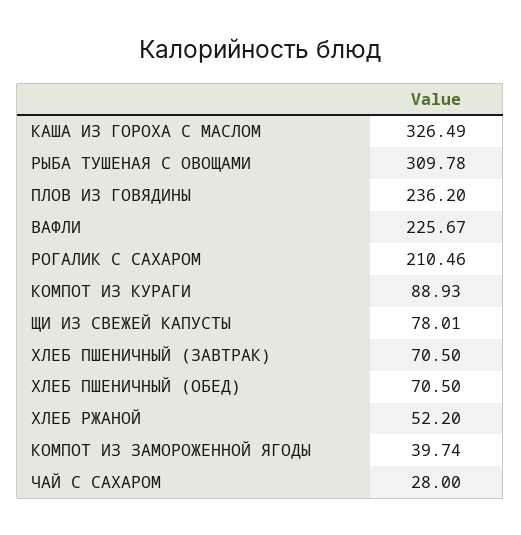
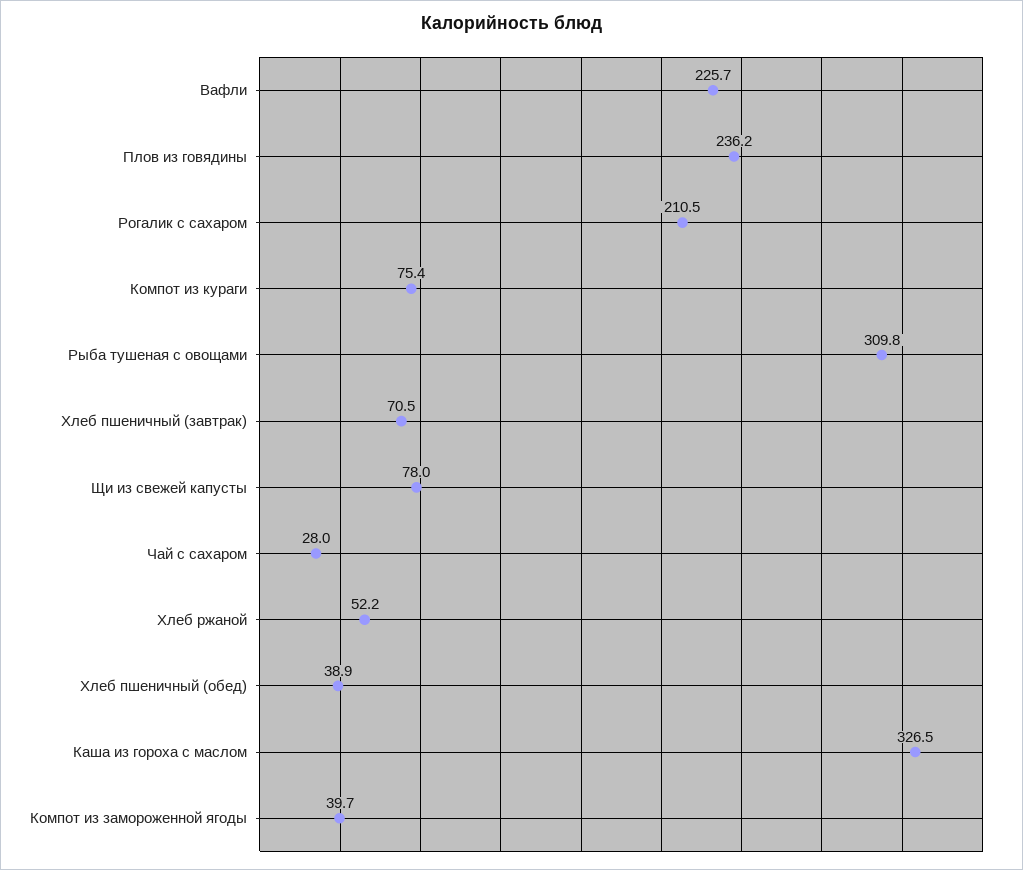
  {
    "КАША ИЗ ГОРОХА С МАСЛОМ": 326.49,
    "РЫБА ТУШЕНАЯ С ОВОЩАМИ": 309.78,
    "ПЛОВ ИЗ ГОВЯДИНЫ": 236.2,
    "ВАФЛИ": 225.67,
    "РОГАЛИК С САХАРОМ": 210.46,
-   "КОМПОТ ИЗ КУРАГИ": 88.93,
+   "КОМПОТ ИЗ КУРАГИ": 75.4,
    "ЩИ ИЗ СВЕЖЕЙ КАПУСТЫ": 78.01,
    "ХЛЕБ ПШЕНИЧНЫЙ (ЗАВТРАК)": 70.5,
-   "ХЛЕБ ПШЕНИЧНЫЙ (ОБЕД)": 70.5,
+   "ХЛЕБ ПШЕНИЧНЫЙ (ОБЕД)": 38.9,
    "ХЛЕБ РЖАНОЙ": 52.2,
    "КОМПОТ ИЗ ЗАМОРОЖЕННОЙ ЯГОДЫ": 39.74,
    "ЧАЙ С САХАРОМ": 28
  }

